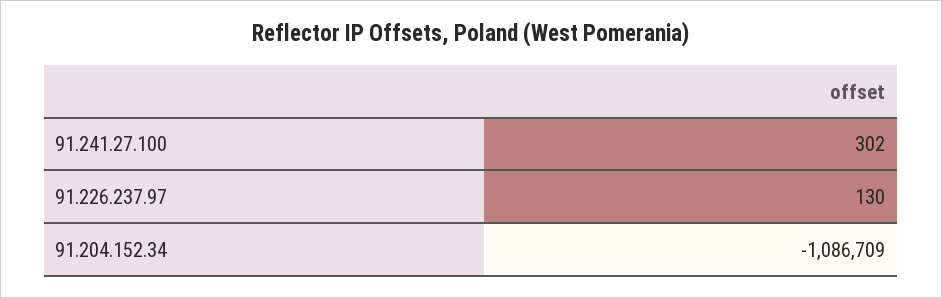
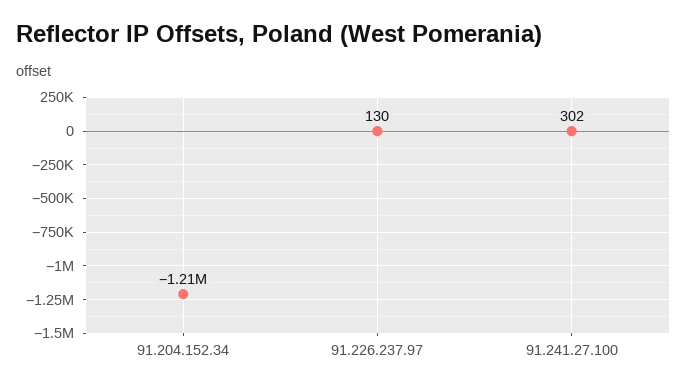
  {
    "91.241.27.100": 302,
    "91.226.237.97": 130,
-   "91.204.152.34": -1086709
+   "91.204.152.34": -1210000
  }

